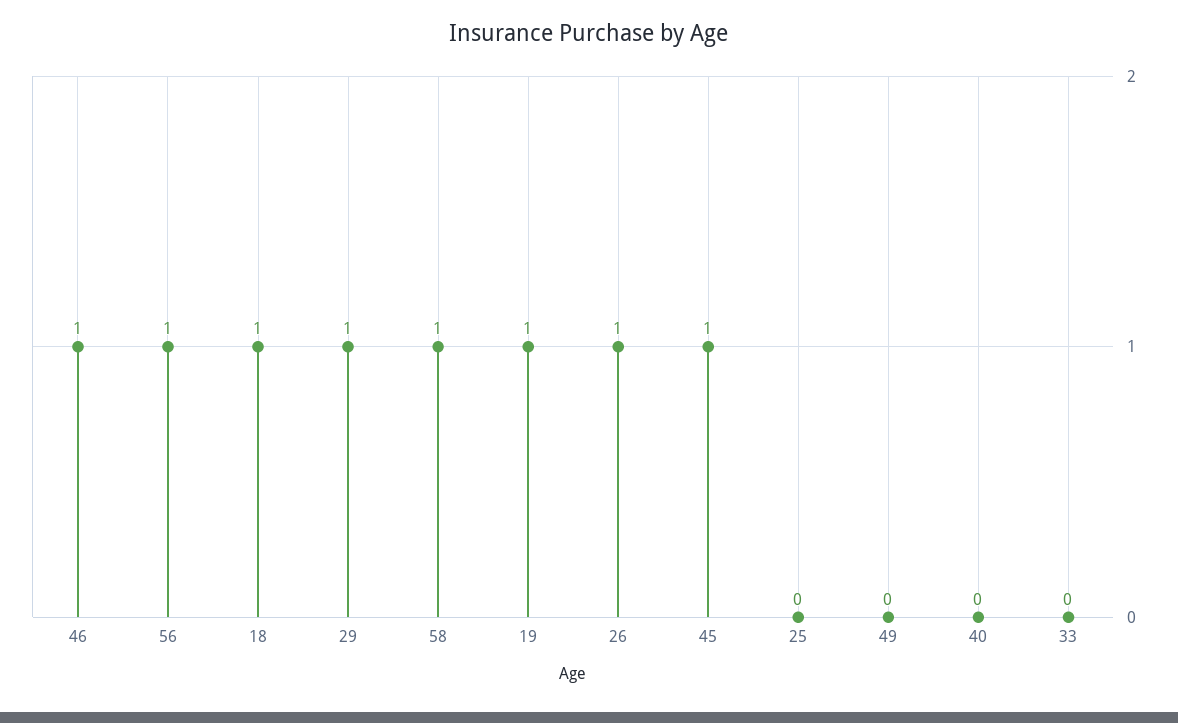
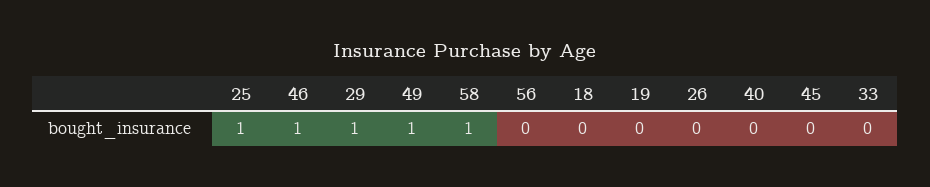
  {
    "46": 1,
-   "56": 1,
+   "56": 0,
-   "18": 1,
+   "18": 0,
    "29": 1,
    "58": 1,
-   "19": 1,
+   "19": 0,
-   "26": 1,
+   "26": 0,
-   "45": 1,
+   "45": 0,
-   "25": 0,
+   "25": 1,
-   "49": 0,
+   "49": 1,
    "40": 0,
    "33": 0
  }

